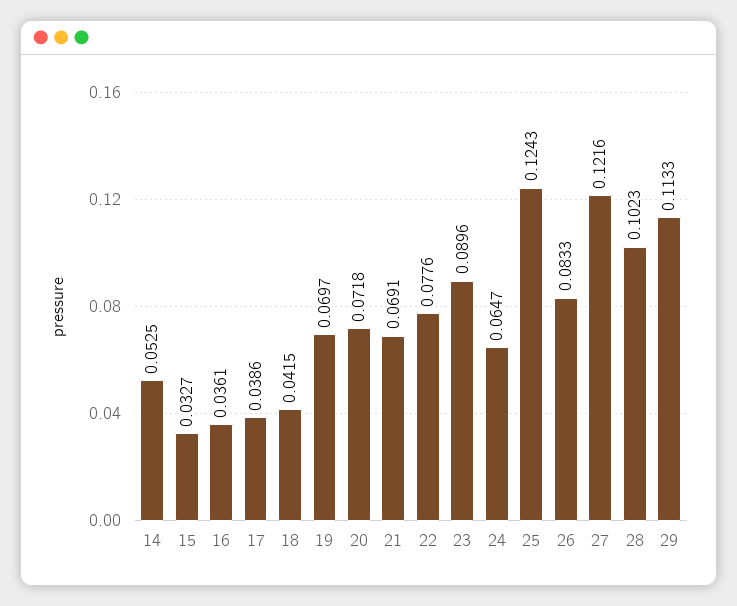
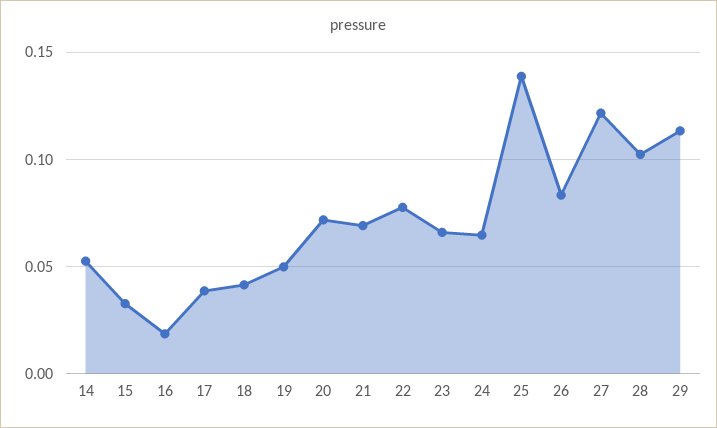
  {
    "14": 0.0525,
    "15": 0.0327,
-   "16": 0.0361,
+   "16": 0.02,
    "17": 0.0386,
    "18": 0.0415,
-   "19": 0.0697,
+   "19": 0.05,
    "20": 0.0718,
    "21": 0.0691,
    "22": 0.0776,
-   "23": 0.0896,
+   "23": 0.065,
    "24": 0.0647,
-   "25": 0.1243,
+   "25": 0.14,
    "26": 0.0833,
    "27": 0.1216,
    "28": 0.1023,
    "29": 0.1133
  }

